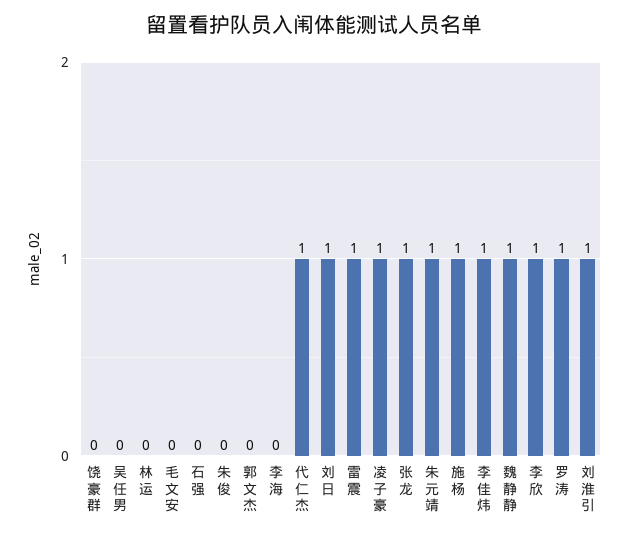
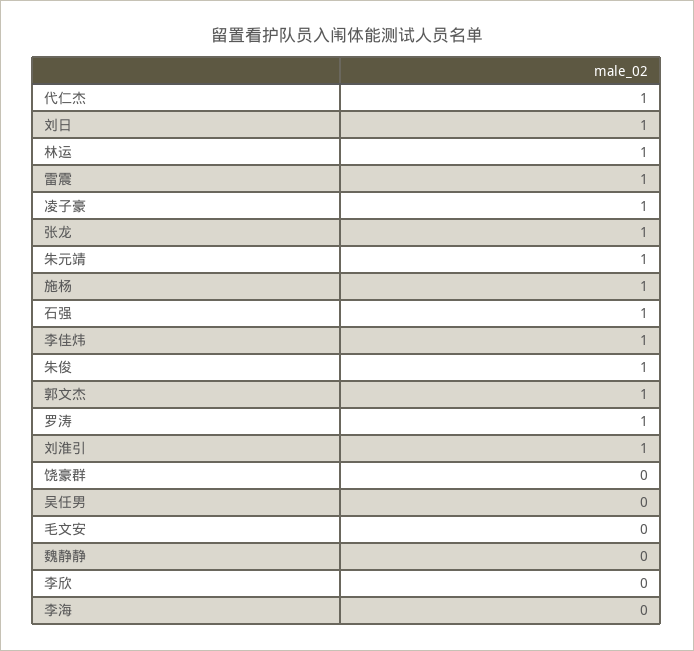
  {
    "饶豪群": 0,
    "吴任男": 0,
-   "林运": 0,
+   "林运": 1,
    "毛文安": 0,
-   "石强": 0,
+   "石强": 1,
-   "朱俊": 0,
+   "朱俊": 1,
-   "郭文杰": 0,
+   "郭文杰": 1,
    "李海": 0,
    "代仁杰": 1,
    "刘日": 1,
    "雷震": 1,
    "凌子豪": 1,
    "张龙": 1,
    "朱元靖": 1,
    "施杨": 1,
    "李佳炜": 1,
-   "魏静静": 1,
+   "魏静静": 0,
-   "李欣": 1,
+   "李欣": 0,
    "罗涛": 1,
    "刘淮引": 1
  }

